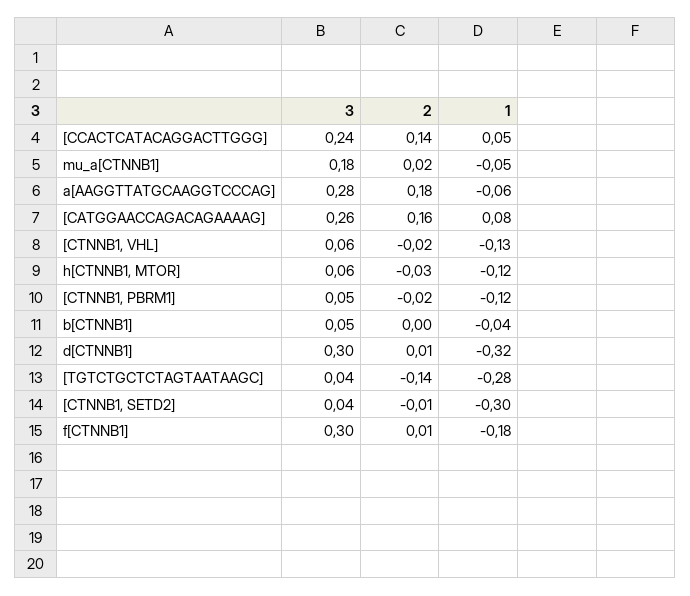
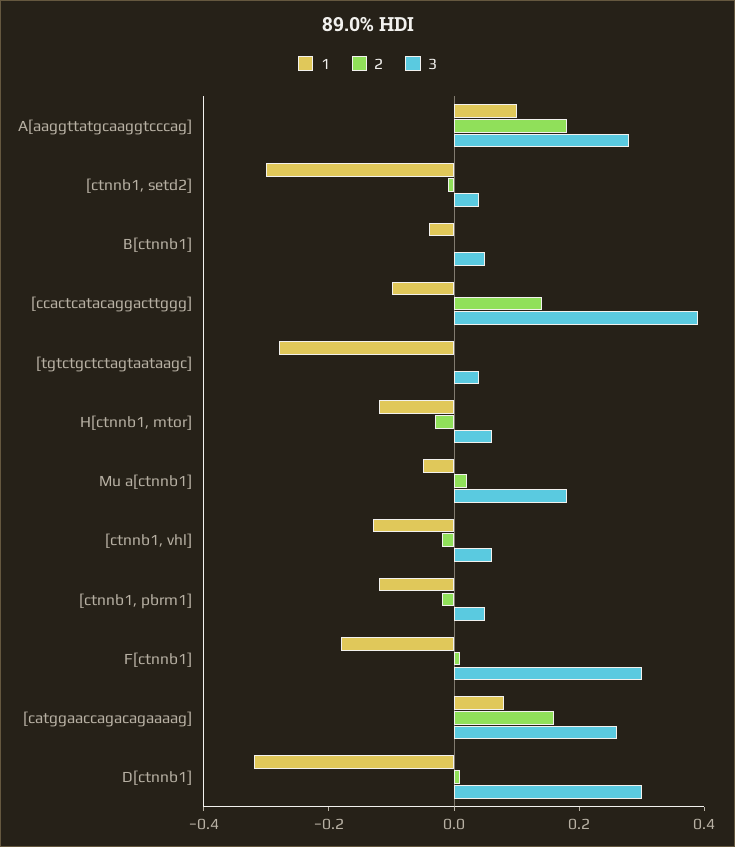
  {
    "3": {
-     "[CCACTCATACAGGACTTGGG]": 0.24,
+     "[CCACTCATACAGGACTTGGG]": 0.4,
      "mu_a[CTNNB1]": 0.18,
      "a[AAGGTTATGCAAGGTCCCAG]": 0.28,
      "[CATGGAACCAGACAGAAAAG]": 0.26,
      "[CTNNB1, VHL]": 0.06,
      "h[CTNNB1, MTOR]": 0.06,
      "[CTNNB1, PBRM1]": 0.05,
      "b[CTNNB1]": 0.05,
      "d[CTNNB1]": 0.3,
      "[TGTCTGCTCTAGTAATAAGC]": 0.04,
      "[CTNNB1, SETD2]": 0.04,
      "f[CTNNB1]": 0.3
    },
    "2": {
      "[CCACTCATACAGGACTTGGG]": 0.14,
      "mu_a[CTNNB1]": 0.02,
      "a[AAGGTTATGCAAGGTCCCAG]": 0.18,
      "[CATGGAACCAGACAGAAAAG]": 0.16,
      "[CTNNB1, VHL]": -0.02,
      "h[CTNNB1, MTOR]": -0.03,
      "[CTNNB1, PBRM1]": -0.02,
      "b[CTNNB1]": 0,
      "d[CTNNB1]": 0.01,
-     "[TGTCTGCTCTAGTAATAAGC]": -0.14,
+     "[TGTCTGCTCTAGTAATAAGC]": 0,
      "[CTNNB1, SETD2]": -0.01,
      "f[CTNNB1]": 0.01
    },
    "1": {
-     "[CCACTCATACAGGACTTGGG]": 0.05,
+     "[CCACTCATACAGGACTTGGG]": -0.1,
      "mu_a[CTNNB1]": -0.05,
-     "a[AAGGTTATGCAAGGTCCCAG]": -0.06,
+     "a[AAGGTTATGCAAGGTCCCAG]": 0.1,
      "[CATGGAACCAGACAGAAAAG]": 0.08,
      "[CTNNB1, VHL]": -0.13,
      "h[CTNNB1, MTOR]": -0.12,
      "[CTNNB1, PBRM1]": -0.12,
      "b[CTNNB1]": -0.04,
      "d[CTNNB1]": -0.32,
      "[TGTCTGCTCTAGTAATAAGC]": -0.28,
      "[CTNNB1, SETD2]": -0.3,
      "f[CTNNB1]": -0.18
    }
  }

